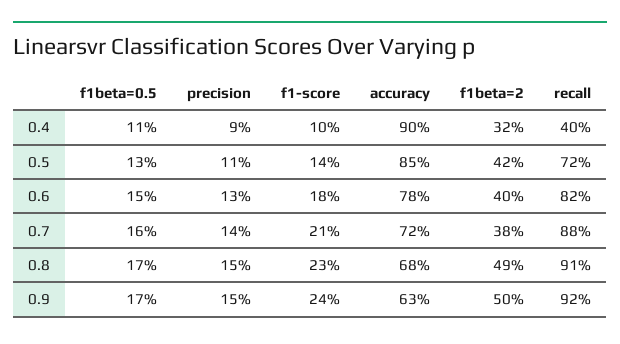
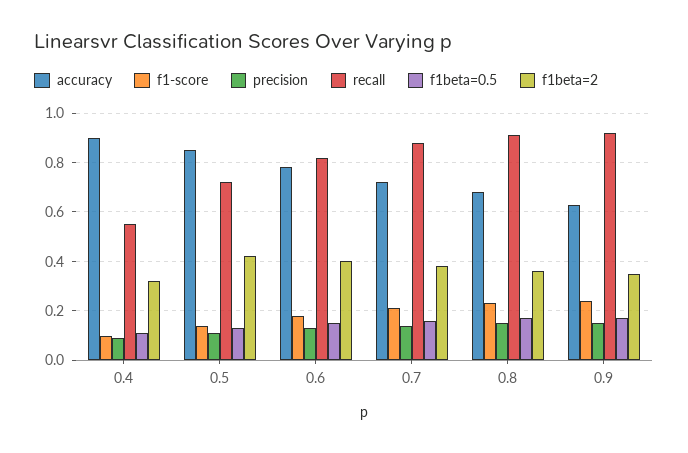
  {
    "f1beta=0.5": {
      "0.4": 0.11,
      "0.5": 0.13,
      "0.6": 0.15,
      "0.7": 0.16,
      "0.8": 0.17,
      "0.9": 0.17
    },
    "precision": {
      "0.4": 0.09,
      "0.5": 0.11,
      "0.6": 0.13,
      "0.7": 0.14,
      "0.8": 0.15,
      "0.9": 0.15
    },
    "f1-score": {
      "0.4": 0.1,
      "0.5": 0.14,
      "0.6": 0.18,
      "0.7": 0.21,
      "0.8": 0.23,
      "0.9": 0.24
    },
    "accuracy": {
      "0.4": 0.9,
      "0.5": 0.85,
      "0.6": 0.78,
      "0.7": 0.72,
      "0.8": 0.68,
      "0.9": 0.63
    },
    "f1beta=2": {
      "0.4": 0.32,
      "0.5": 0.42,
      "0.6": 0.4,
      "0.7": 0.38,
-     "0.8": 0.49,
+     "0.8": 0.35,
-     "0.9": 0.5
+     "0.9": 0.35
    },
    "recall": {
-     "0.4": 0.4,
+     "0.4": 0.55,
      "0.5": 0.72,
      "0.6": 0.82,
      "0.7": 0.88,
      "0.8": 0.91,
      "0.9": 0.92
    }
  }

